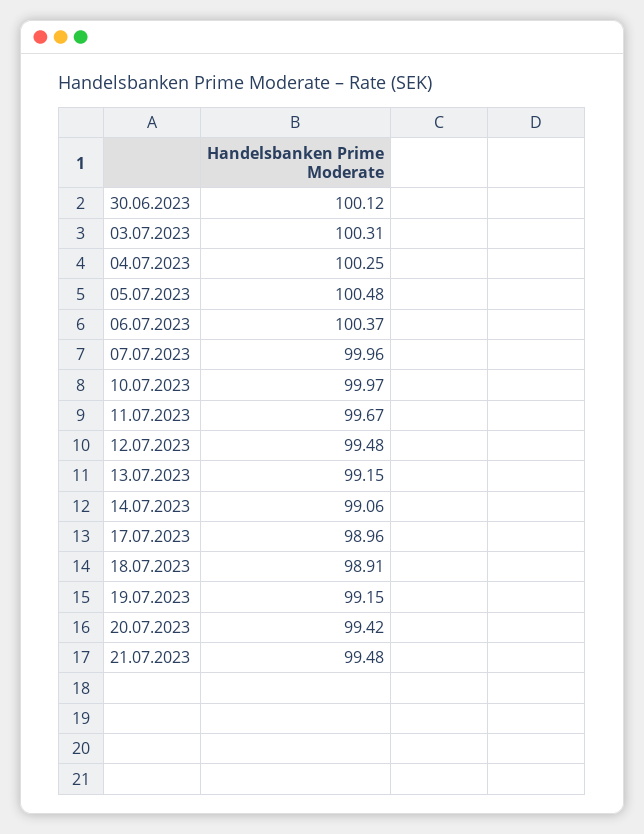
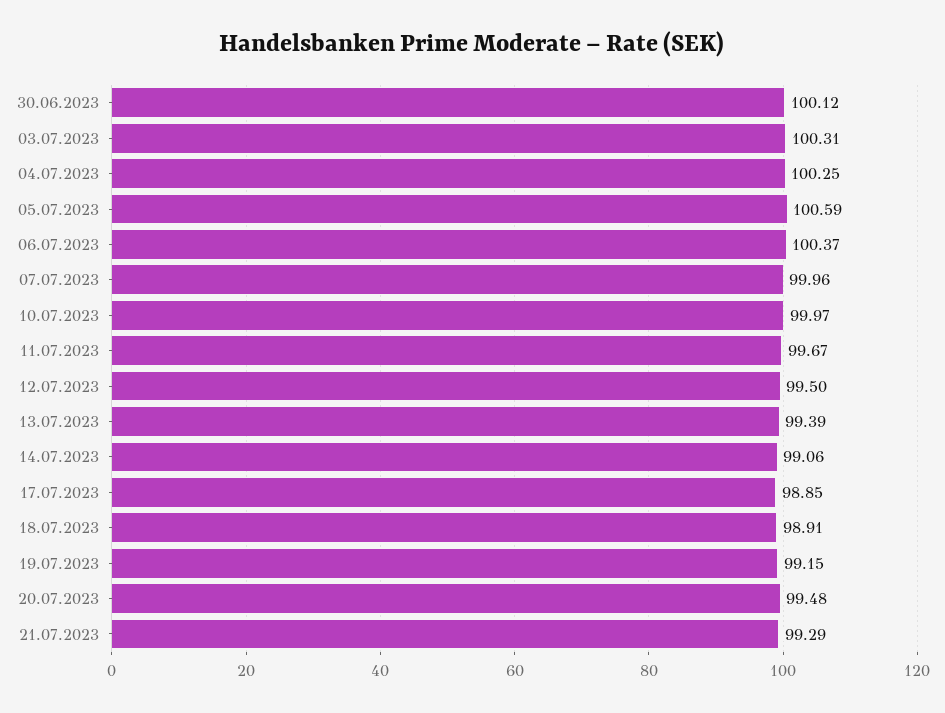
  {
    "30.06.2023": 100.12,
    "03.07.2023": 100.31,
    "04.07.2023": 100.25,
-   "05.07.2023": 100.48,
+   "05.07.2023": 100.59,
    "06.07.2023": 100.37,
    "07.07.2023": 99.96,
    "10.07.2023": 99.97,
    "11.07.2023": 99.67,
-   "12.07.2023": 99.48,
+   "12.07.2023": 99.5,
-   "13.07.2023": 99.15,
+   "13.07.2023": 99.39,
    "14.07.2023": 99.06,
-   "17.07.2023": 98.96,
+   "17.07.2023": 98.85,
    "18.07.2023": 98.91,
    "19.07.2023": 99.15,
-   "20.07.2023": 99.42,
+   "20.07.2023": 99.48,
-   "21.07.2023": 99.48
+   "21.07.2023": 99.29
  }

